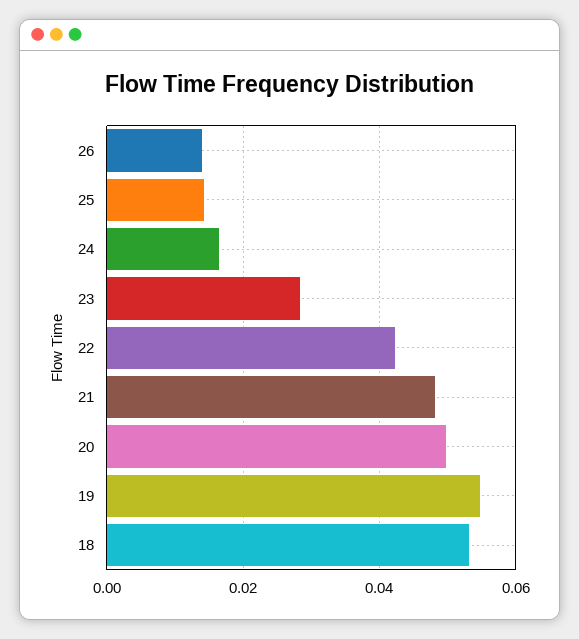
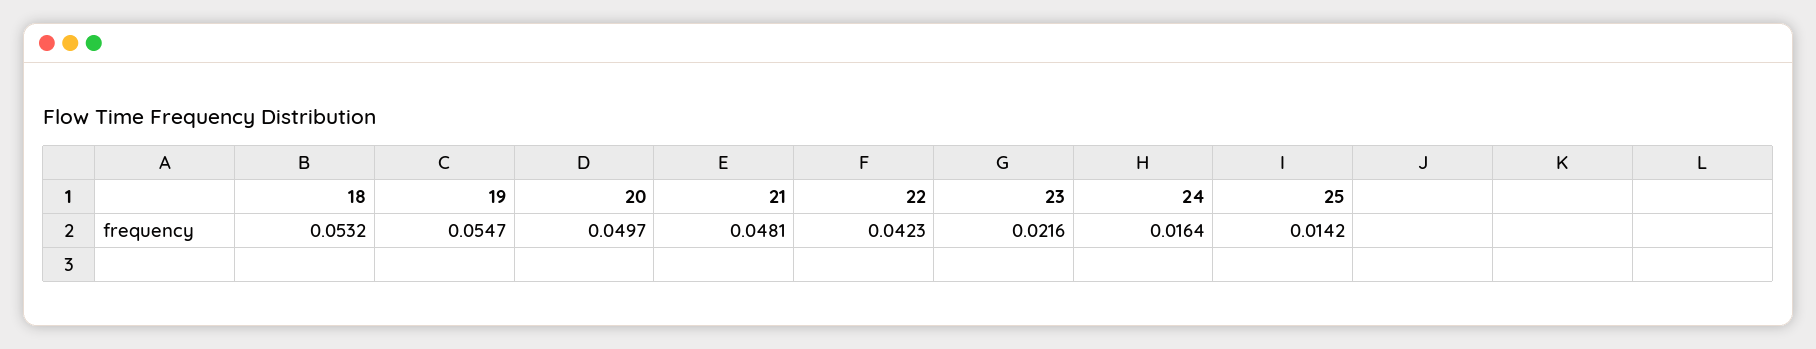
  {
-   "26": 0.014,
    "25": 0.0142,
    "24": 0.0164,
-   "23": 0.028,
+   "23": 0.0216,
    "22": 0.0423,
    "21": 0.0481,
    "20": 0.0497,
    "19": 0.0547,
    "18": 0.0532
  }

